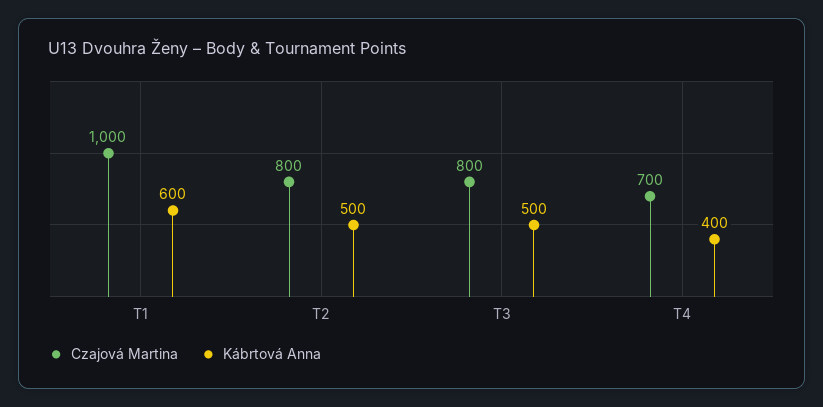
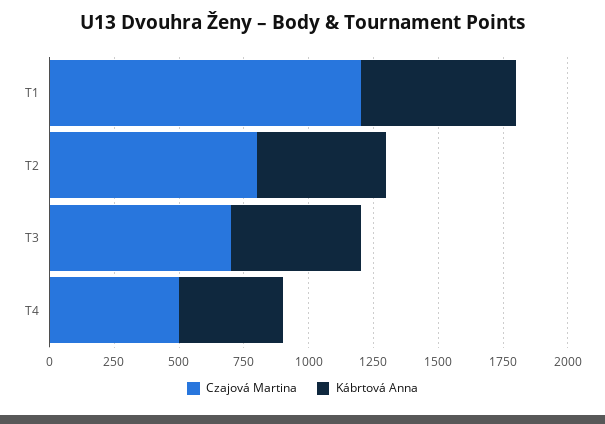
  {
    "Czajová Martina": {
-     "T1": 1000,
+     "T1": 1200,
      "T2": 800,
-     "T3": 800,
+     "T3": 700,
-     "T4": 700
+     "T4": 500
    },
    "Kábrtová Anna": {
      "T1": 600,
      "T2": 500,
      "T3": 500,
      "T4": 400
    }
  }

